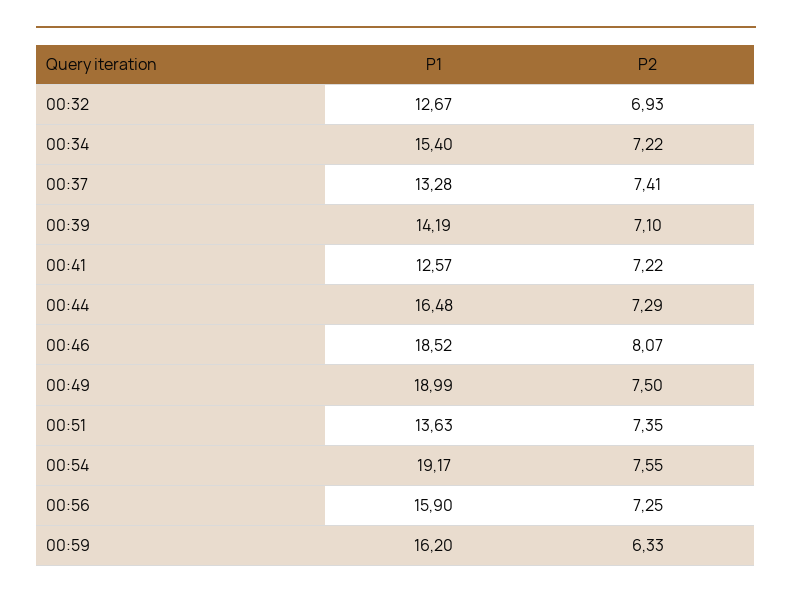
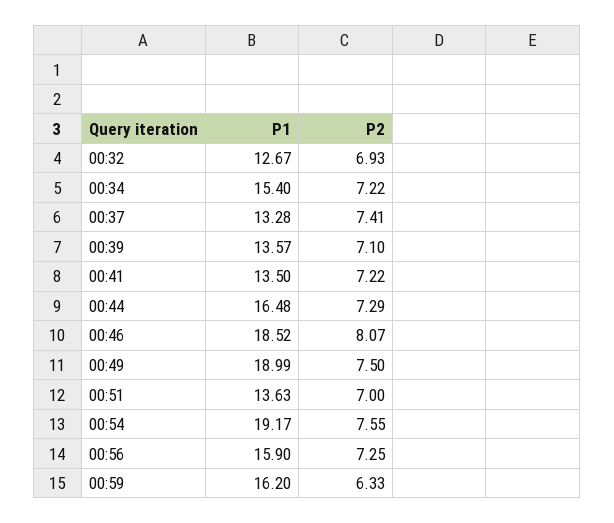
  {
    "P1": {
      "00:32": 12.67,
      "00:34": 15.4,
      "00:37": 13.28,
-     "00:39": 14.19,
+     "00:39": 13.57,
-     "00:41": 12.57,
+     "00:41": 13.5,
      "00:44": 16.48,
      "00:46": 18.52,
      "00:49": 18.99,
      "00:51": 13.63,
      "00:54": 19.17,
      "00:56": 15.9,
      "00:59": 16.2
    },
    "P2": {
      "00:32": 6.93,
      "00:34": 7.22,
      "00:37": 7.41,
      "00:39": 7.1,
      "00:41": 7.22,
      "00:44": 7.29,
      "00:46": 8.07,
      "00:49": 7.5,
-     "00:51": 7.35,
+     "00:51": 7,
      "00:54": 7.55,
      "00:56": 7.25,
      "00:59": 6.33
    }
  }

